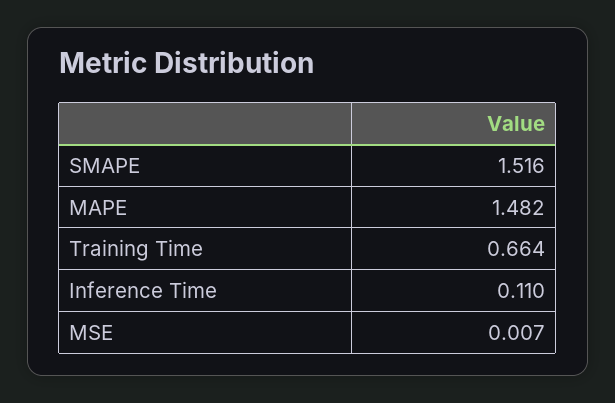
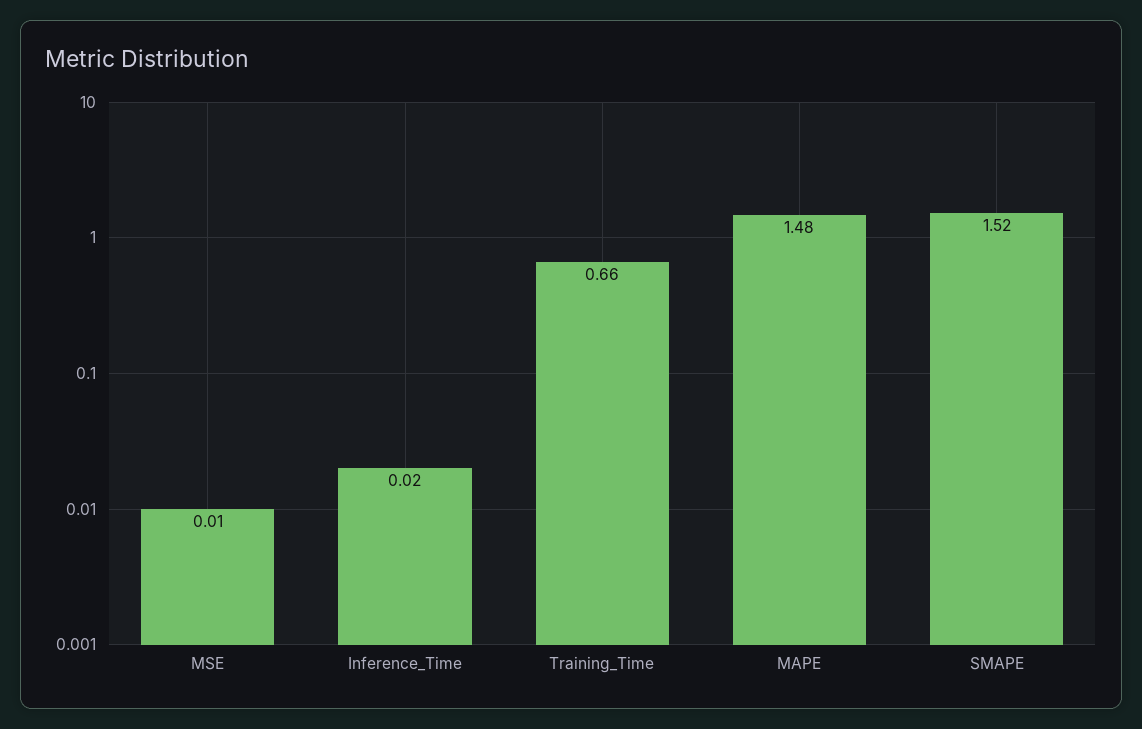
  {
    "SMAPE": 1.516,
    "MAPE": 1.482,
    "Training Time": 0.664,
-   "Inference Time": 0.11,
+   "Inference Time": 0.02,
    "MSE": 0.007
  }

